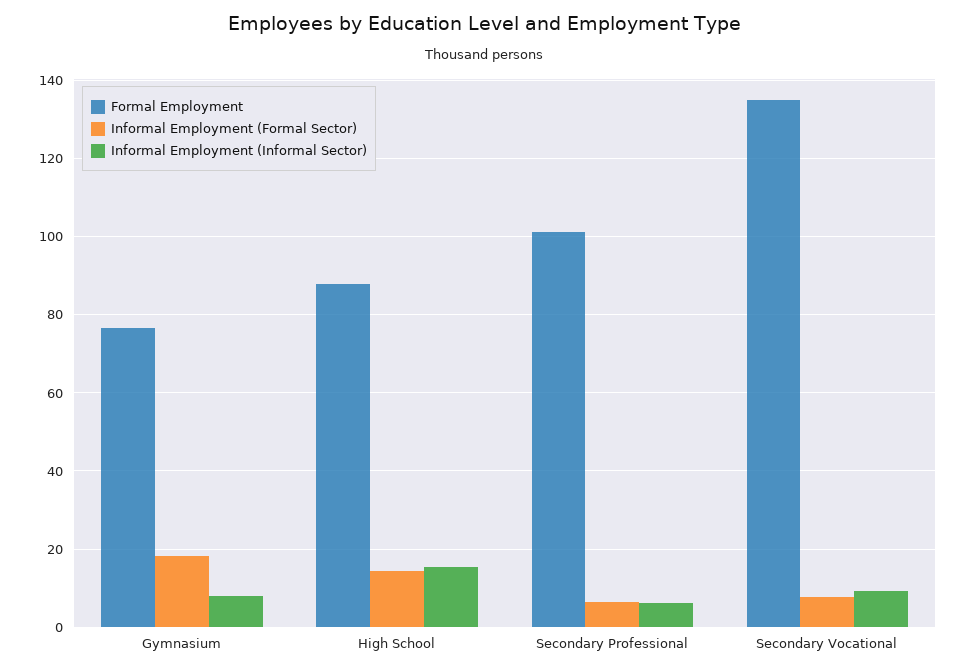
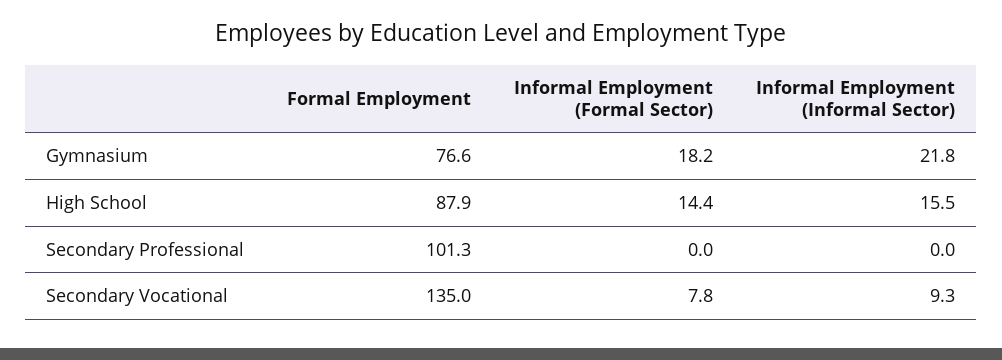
  {
    "Formal Employment": {
      "Gymnasium": 76.6,
      "High School": 87.9,
      "Secondary Professional": 101.3,
      "Secondary Vocational": 135
    },
    "Informal Employment (Formal Sector)": {
      "Gymnasium": 18.2,
      "High School": 14.4,
-     "Secondary Professional": 6,
+     "Secondary Professional": 0,
      "Secondary Vocational": 7.8
    },
    "Informal Employment (Informal Sector)": {
-     "Gymnasium": 8,
+     "Gymnasium": 21.8,
      "High School": 15.5,
-     "Secondary Professional": 6,
+     "Secondary Professional": 0,
      "Secondary Vocational": 9.3
    }
  }

